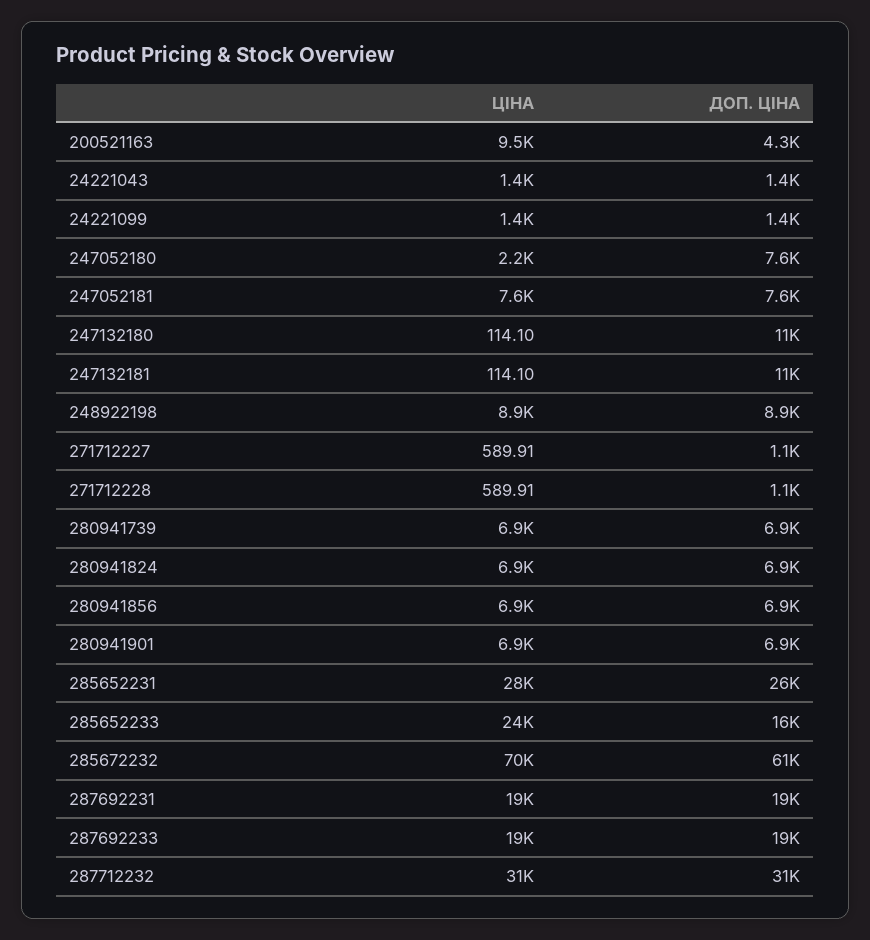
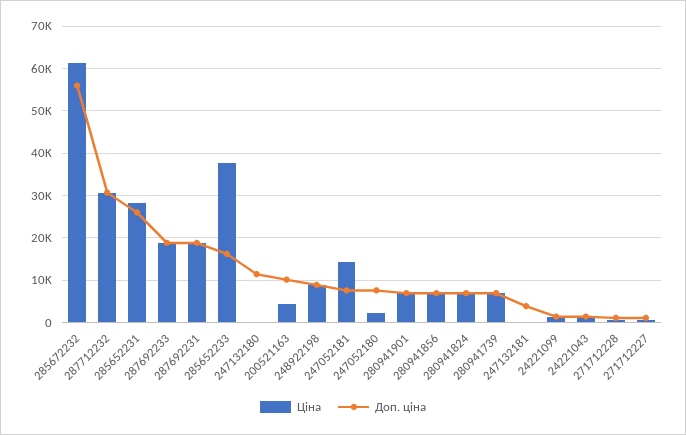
  {
    "ЦІНА": {
-     "200521163": 9500,
+     "200521163": 4000,
      "24221043": 1400,
      "24221099": 1400,
      "247052180": 2200,
-     "247052181": 7600,
+     "247052181": 14000,
      "247132180": 114.1,
      "247132181": 114.1,
      "248922198": 8900,
      "271712227": 589.91,
      "271712228": 589.91,
      "280941739": 6900,
      "280941824": 6900,
      "280941856": 6900,
      "280941901": 6900,
      "285652231": 28000,
-     "285652233": 24000,
+     "285652233": 38000,
-     "285672232": 70000,
+     "285672232": 62000,
      "287692231": 19000,
      "287692233": 19000,
      "287712232": 31000
    },
    "ДОП. ЦІНА": {
-     "200521163": 4300,
+     "200521163": 10000,
      "24221043": 1400,
      "24221099": 1400,
      "247052180": 7600,
      "247052181": 7600,
      "247132180": 11000,
-     "247132181": 11000,
+     "247132181": 4000,
      "248922198": 8900,
      "271712227": 1100,
      "271712228": 1100,
      "280941739": 6900,
      "280941824": 6900,
      "280941856": 6900,
      "280941901": 6900,
      "285652231": 26000,
      "285652233": 16000,
-     "285672232": 61000,
+     "285672232": 56000,
      "287692231": 19000,
      "287692233": 19000,
      "287712232": 31000
    }
  }

